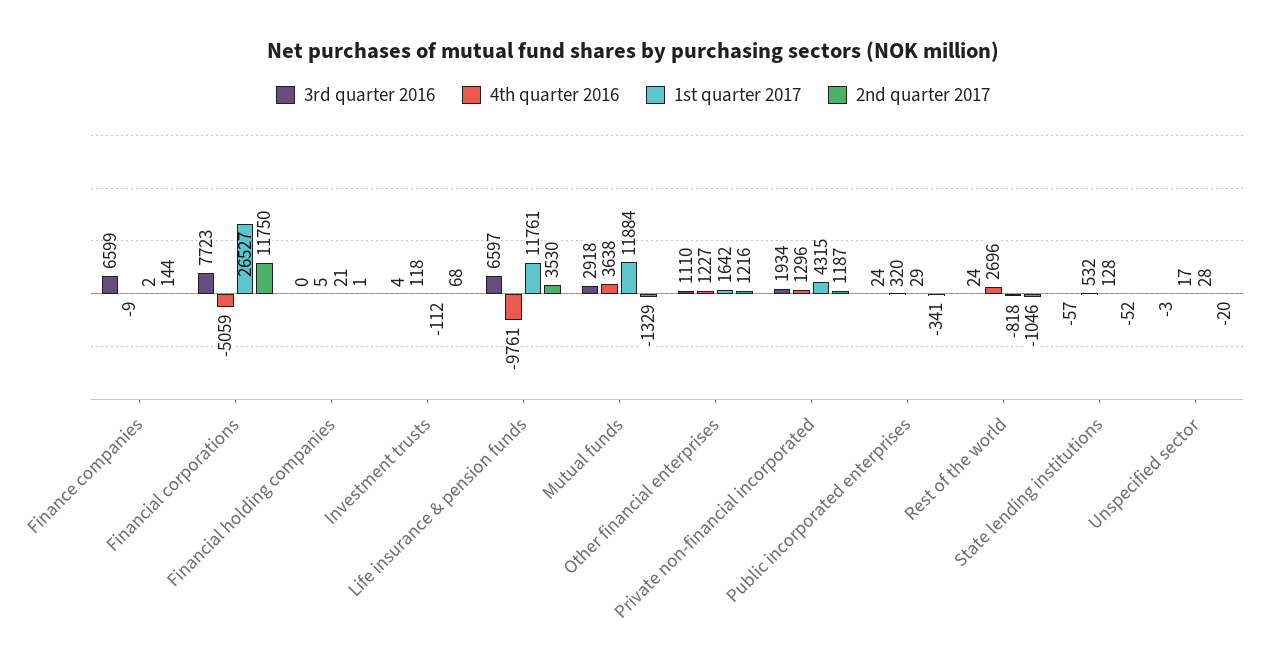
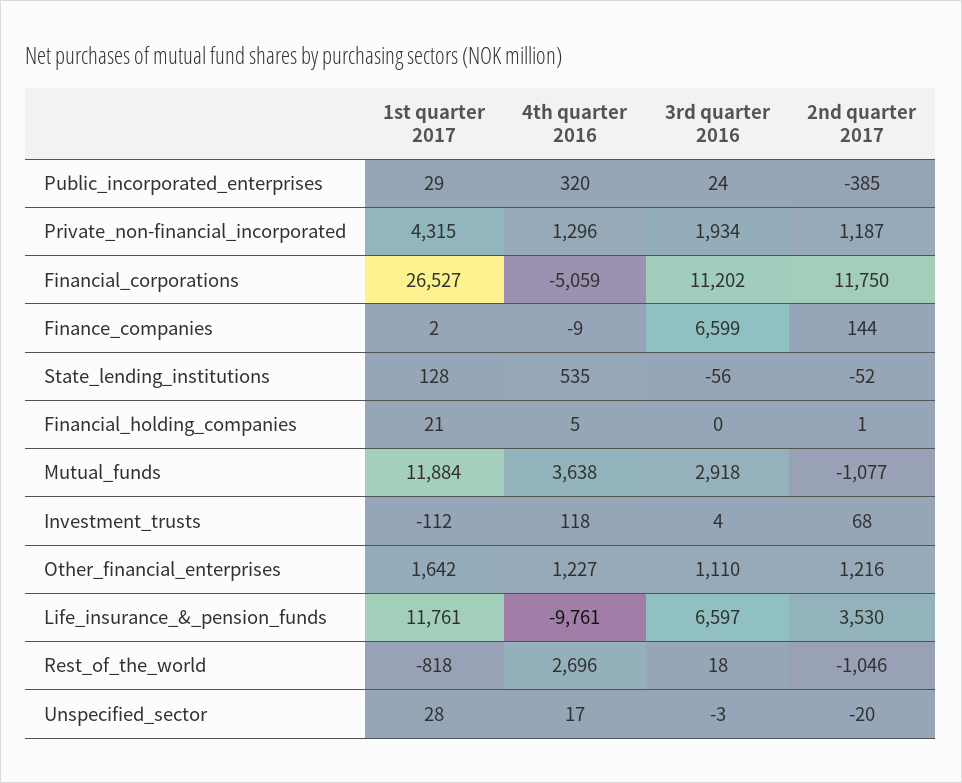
  {
    "3rd quarter 2016": {
      "Finance companies": 6599,
-     "Financial corporations": 7723,
+     "Financial corporations": 11202,
      "Financial holding companies": 0,
      "Investment trusts": 4,
      "Life insurance & pension funds": 6597,
      "Mutual funds": 2918,
      "Other financial enterprises": 1110,
      "Private non-financial incorporated": 1934,
      "Public incorporated enterprises": 24,
-     "Rest of the world": 24,
+     "Rest of the world": 18,
-     "State lending institutions": -57,
+     "State lending institutions": -56,
      "Unspecified sector": -3
    },
    "4th quarter 2016": {
      "Finance companies": -9,
      "Financial corporations": -5059,
      "Financial holding companies": 5,
      "Investment trusts": 118,
      "Life insurance & pension funds": -9761,
      "Mutual funds": 3638,
      "Other financial enterprises": 1227,
      "Private non-financial incorporated": 1296,
      "Public incorporated enterprises": 320,
      "Rest of the world": 2696,
-     "State lending institutions": 532,
+     "State lending institutions": 535,
      "Unspecified sector": 17
    },
    "1st quarter 2017": {
      "Finance companies": 2,
      "Financial corporations": 26527,
      "Financial holding companies": 21,
      "Investment trusts": -112,
      "Life insurance & pension funds": 11761,
      "Mutual funds": 11884,
      "Other financial enterprises": 1642,
      "Private non-financial incorporated": 4315,
      "Public incorporated enterprises": 29,
      "Rest of the world": -818,
      "State lending institutions": 128,
      "Unspecified sector": 28
    },
    "2nd quarter 2017": {
      "Finance companies": 144,
      "Financial corporations": 11750,
      "Financial holding companies": 1,
      "Investment trusts": 68,
      "Life insurance & pension funds": 3530,
-     "Mutual funds": -1329,
+     "Mutual funds": -1077,
      "Other financial enterprises": 1216,
      "Private non-financial incorporated": 1187,
-     "Public incorporated enterprises": -341,
+     "Public incorporated enterprises": -385,
      "Rest of the world": -1046,
      "State lending institutions": -52,
      "Unspecified sector": -20
    }
  }

